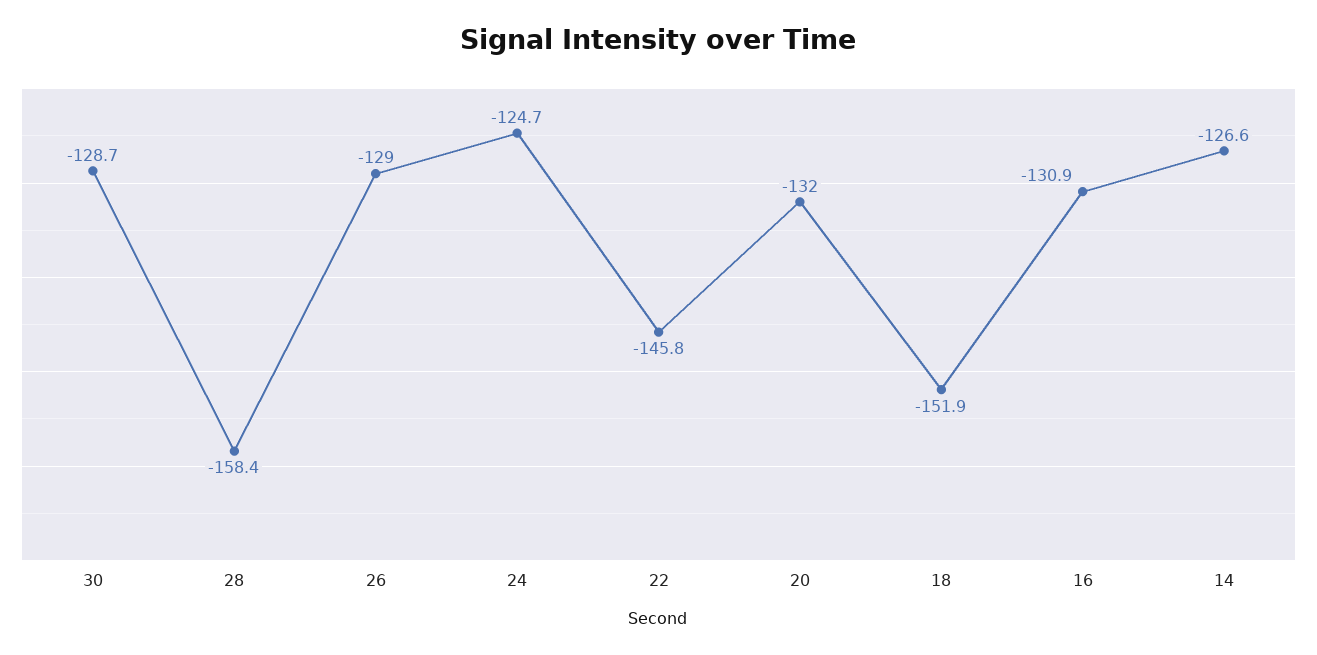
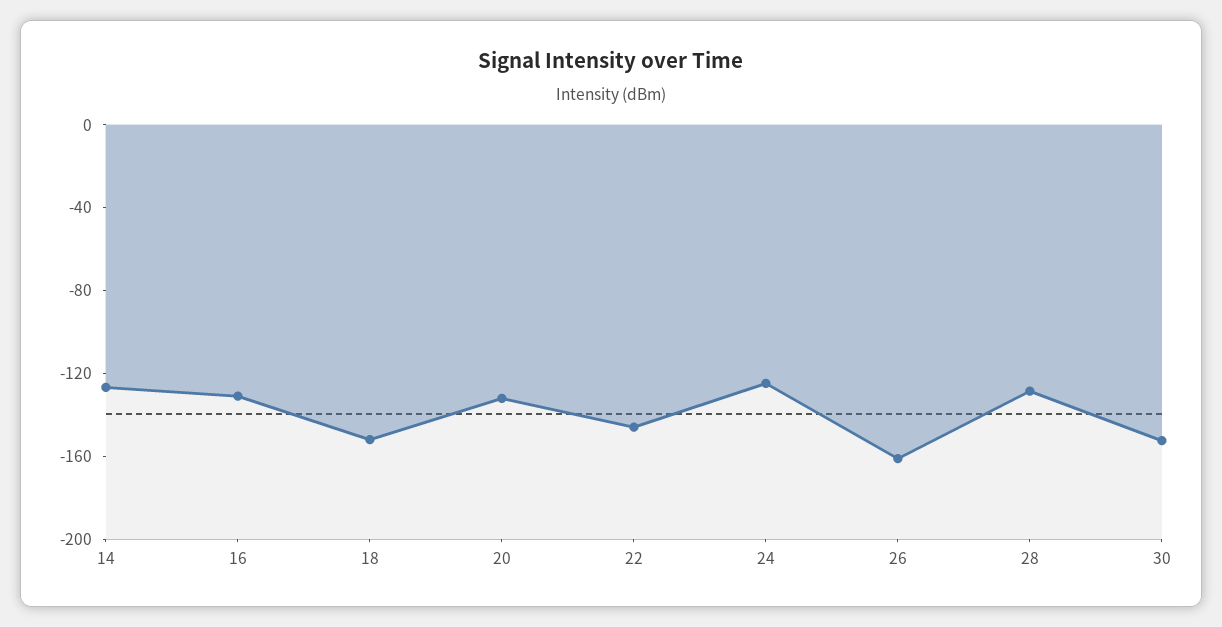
  {
-   "30": -128.7,
+   "30": -150,
-   "28": -158.4,
+   "28": -130,
-   "26": -129,
+   "26": -160,
    "24": -124.7,
    "22": -145.8,
    "20": -132,
    "18": -151.9,
    "16": -130.9,
    "14": -126.6
  }

